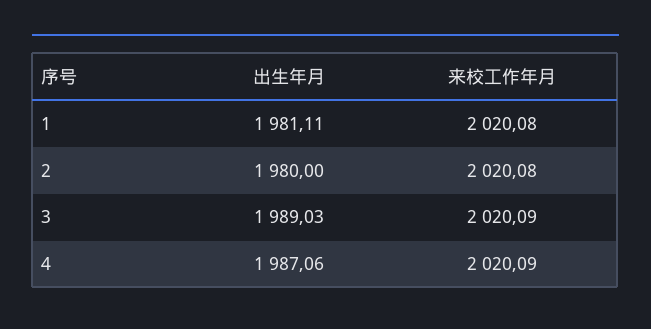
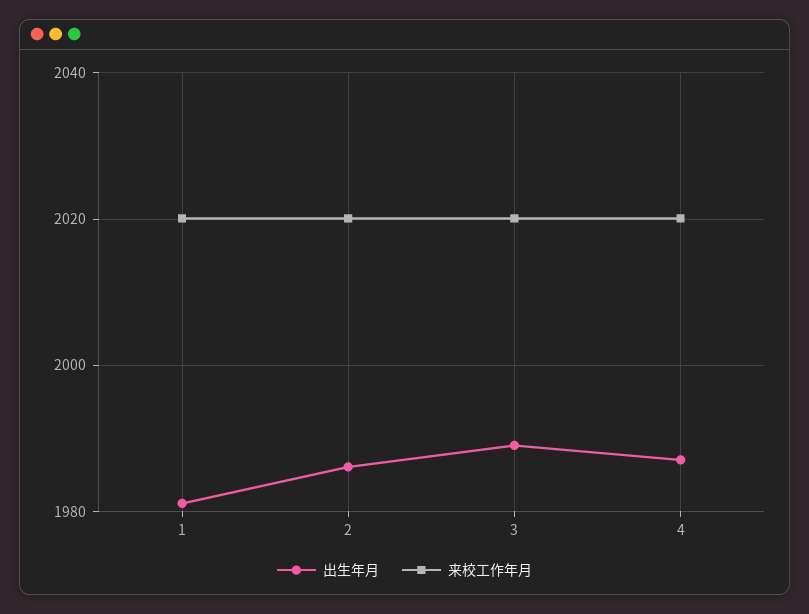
  {
    "出生年月": {
      "1": 1981.11,
-     "2": 1980,
+     "2": 1986,
      "3": 1989.03,
      "4": 1987.06
    },
    "来校工作年月": {
      "1": 2020.08,
      "2": 2020.08,
      "3": 2020.09,
      "4": 2020.09
    }
  }

